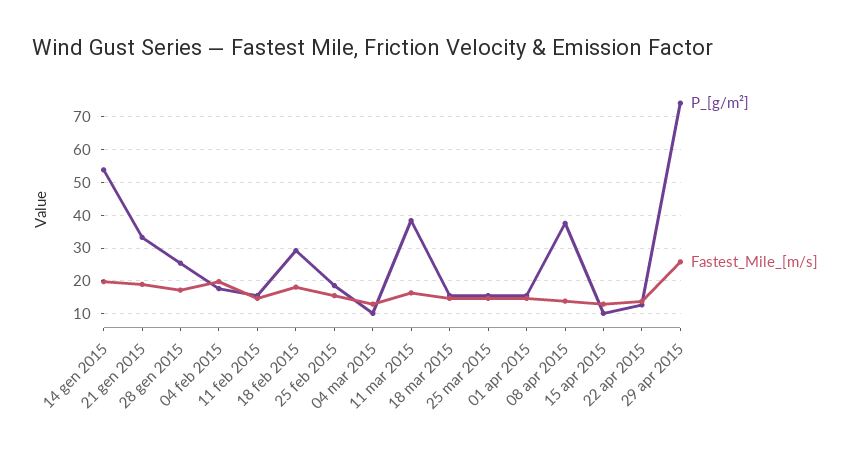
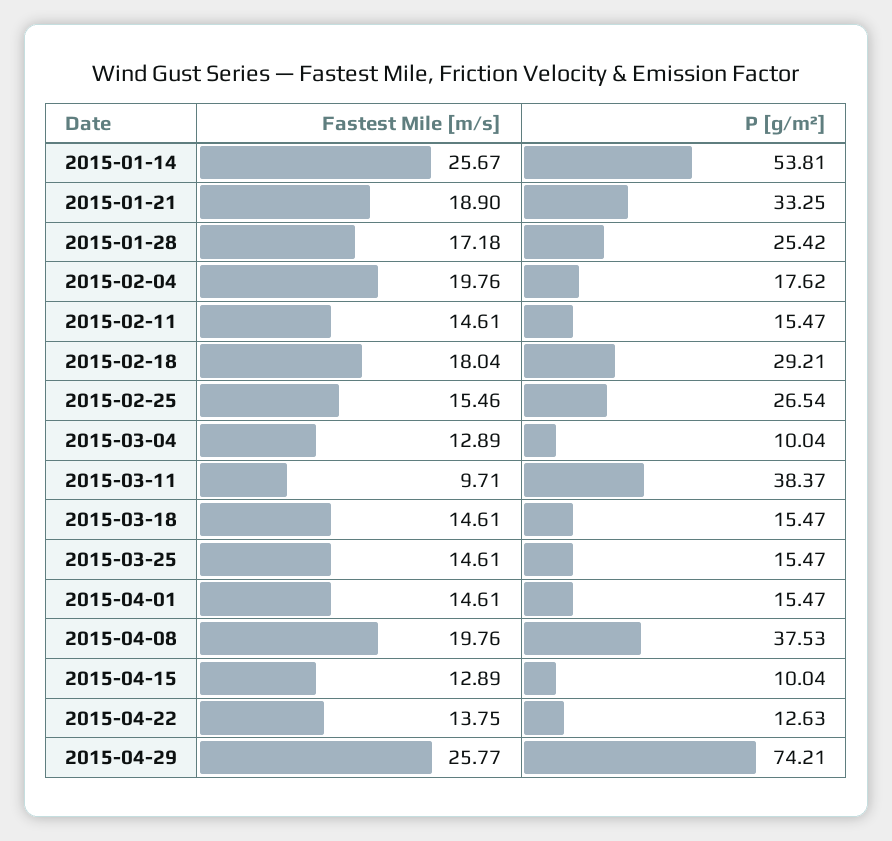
  {
    "P_[g/m²]": {
      "14 gen 2015": 53.81,
      "21 gen 2015": 33.25,
      "28 gen 2015": 25.42,
      "04 feb 2015": 17.62,
      "11 feb 2015": 15.47,
      "18 feb 2015": 29.21,
-     "25 feb 2015": 18,
+     "25 feb 2015": 26.54,
      "04 mar 2015": 10.04,
      "11 mar 2015": 38.37,
      "18 mar 2015": 15.47,
      "25 mar 2015": 15.47,
      "01 apr 2015": 15.47,
      "08 apr 2015": 37.53,
      "15 apr 2015": 10.04,
      "22 apr 2015": 12.63,
      "29 apr 2015": 74.21
    },
    "Fastest_Mile_[m/s]": {
-     "14 gen 2015": 20,
+     "14 gen 2015": 25.67,
      "21 gen 2015": 18.9,
      "28 gen 2015": 17.18,
      "04 feb 2015": 19.76,
      "11 feb 2015": 14.61,
      "18 feb 2015": 18.04,
      "25 feb 2015": 15.46,
      "04 mar 2015": 12.89,
-     "11 mar 2015": 16,
+     "11 mar 2015": 9.71,
      "18 mar 2015": 14.61,
      "25 mar 2015": 14.61,
      "01 apr 2015": 14.61,
-     "08 apr 2015": 14,
+     "08 apr 2015": 19.76,
      "15 apr 2015": 12.89,
      "22 apr 2015": 13.75,
      "29 apr 2015": 25.77
    }
  }

